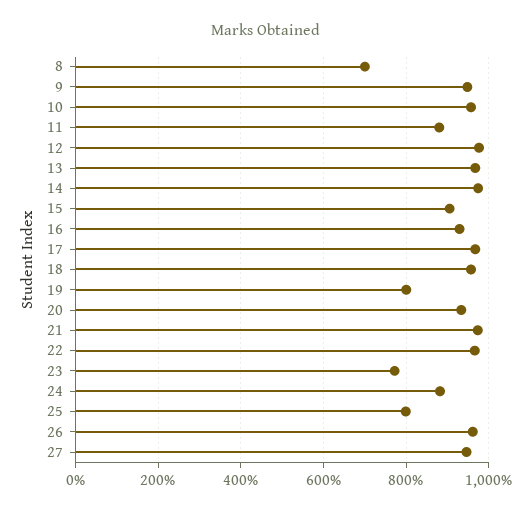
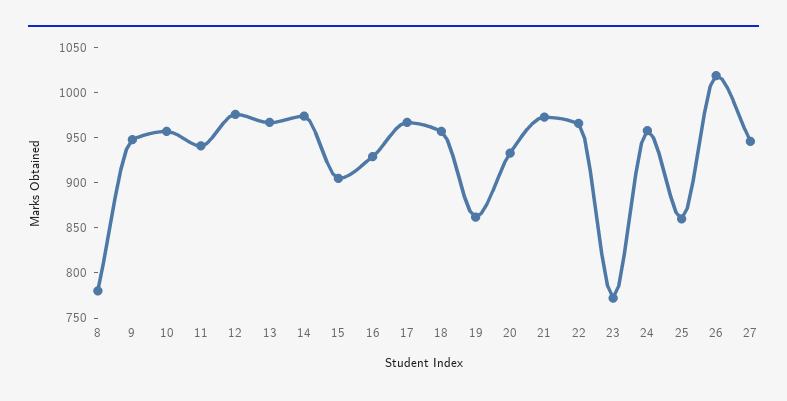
  {
-   "8": 700,
+   "8": 780,
    "9": 950,
    "10": 960,
-   "11": 880,
+   "11": 940,
    "12": 980,
    "13": 970,
    "14": 970,
    "15": 910,
    "16": 930,
    "17": 970,
    "18": 960,
-   "19": 800,
+   "19": 860,
    "20": 930,
    "21": 970,
    "22": 970,
    "23": 770,
-   "24": 880,
+   "24": 960,
-   "25": 800,
+   "25": 860,
-   "26": 960,
+   "26": 1020,
    "27": 950
  }

